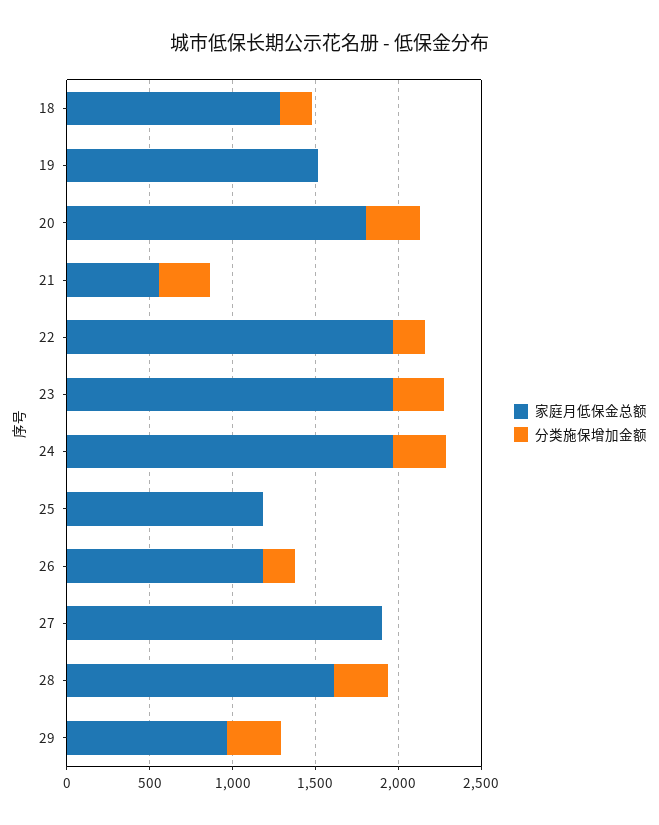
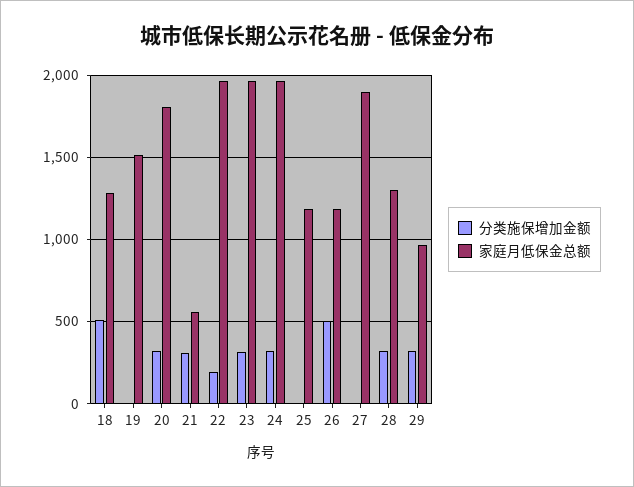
  {
    "家庭月低保金总额": {
      "18": 1300,
      "19": 1500,
      "20": 1800,
      "21": 550,
      "22": 1950,
      "23": 1950,
      "24": 1950,
      "25": 1200,
      "26": 1200,
      "27": 1900,
-     "28": 1600,
+     "28": 1300,
      "29": 950
    },
    "分类施保增加金额": {
-     "18": 200,
+     "18": 500,
      "19": 0,
      "20": 300,
      "21": 300,
      "22": 200,
      "23": 300,
      "24": 300,
      "25": 0,
-     "26": 200,
+     "26": 500,
      "27": 0,
      "28": 300,
      "29": 300
    }
  }

